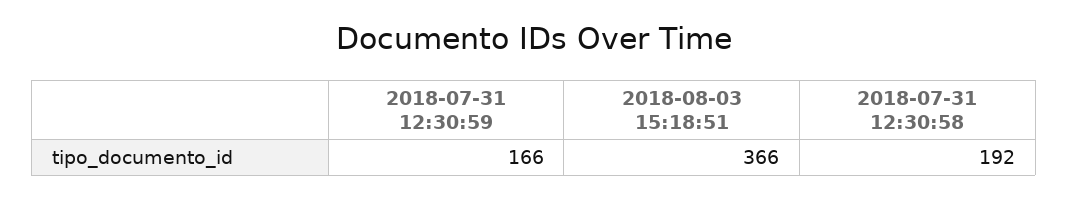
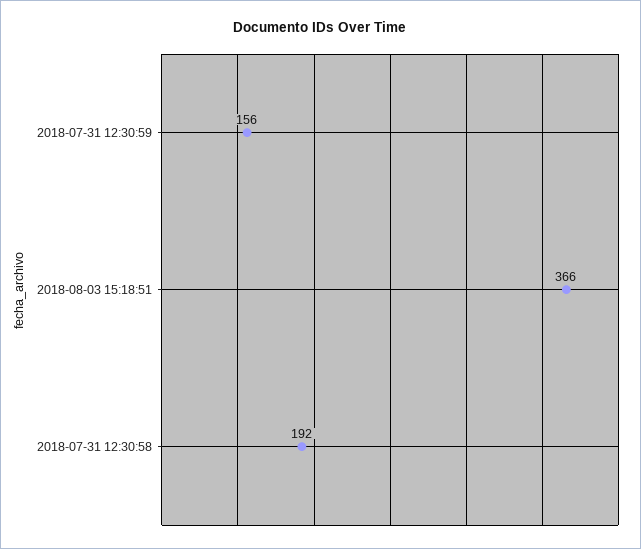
  {
-   "2018-07-31 12:30:59": 166,
+   "2018-07-31 12:30:59": 156,
    "2018-08-03 15:18:51": 366,
    "2018-07-31 12:30:58": 192
  }

